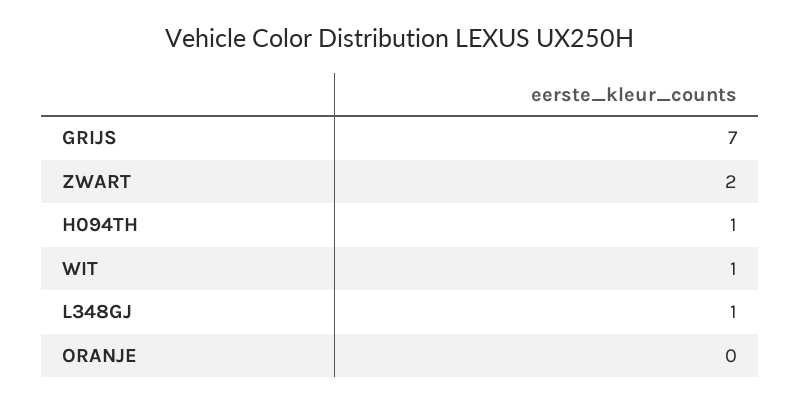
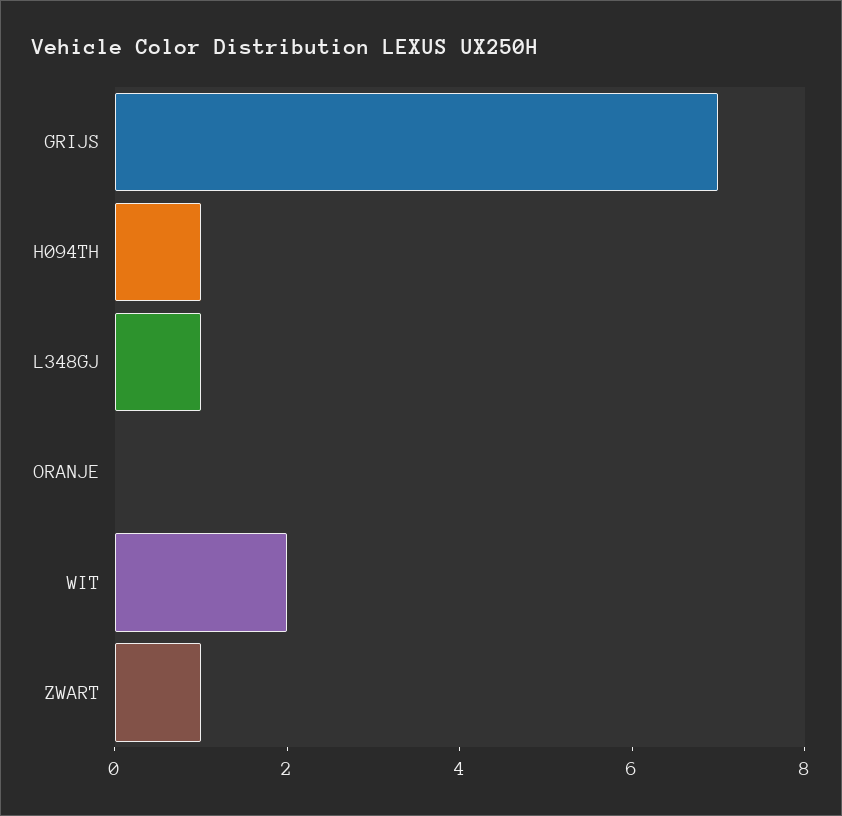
  {
    "GRIJS": 7,
-   "ZWART": 2,
+   "ZWART": 1,
    "H094TH": 1,
-   "WIT": 1,
+   "WIT": 2,
    "L348GJ": 1,
    "ORANJE": 0
  }

